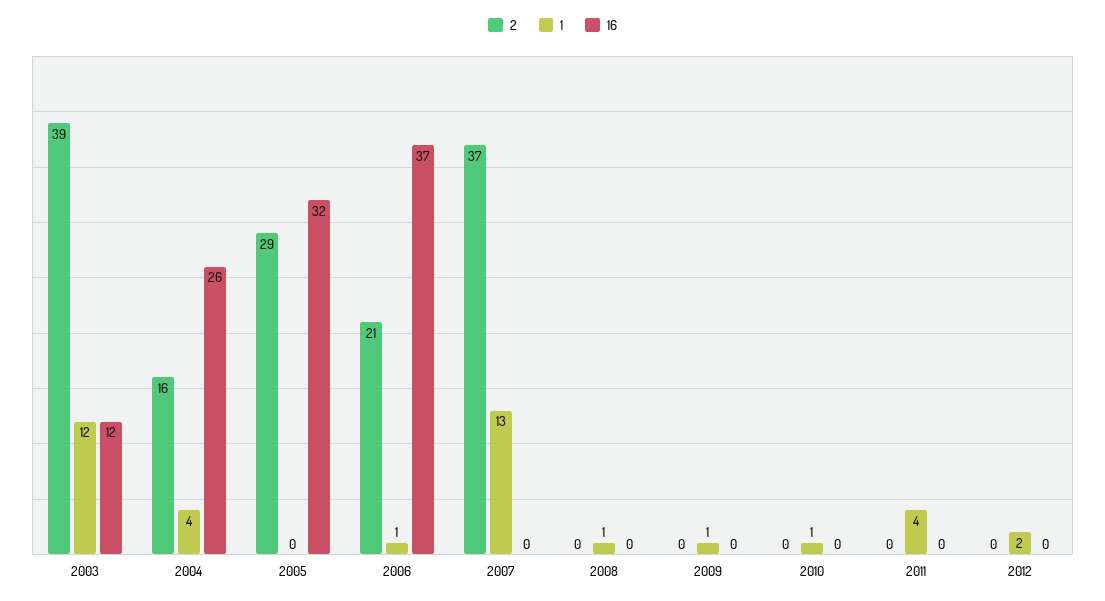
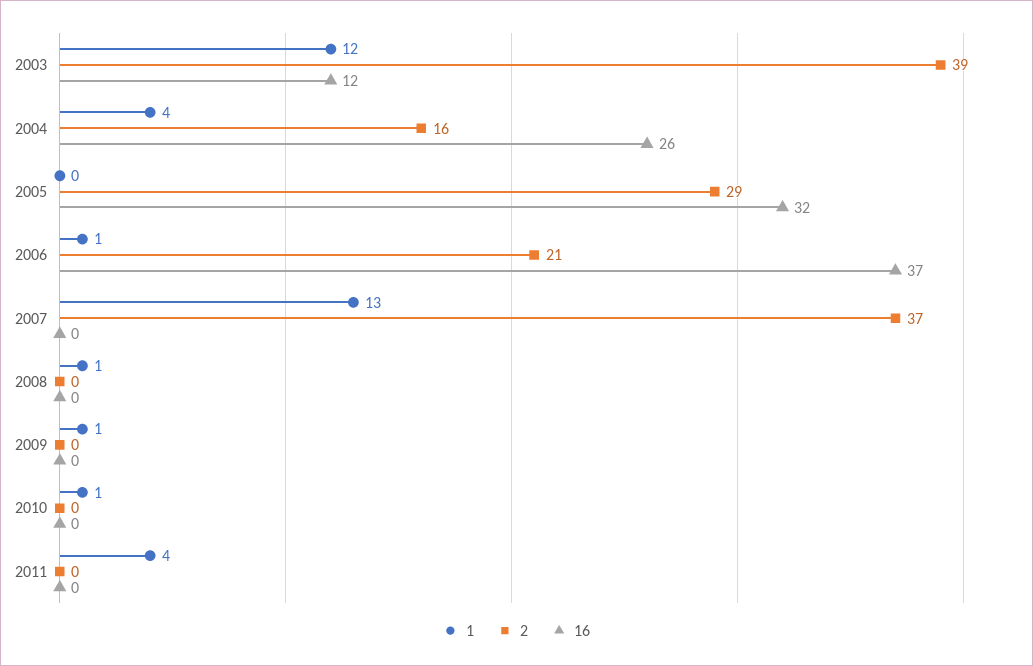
  {
    "2": {
      "2003": 39,
      "2004": 16,
      "2005": 29,
      "2006": 21,
      "2007": 37,
      "2008": 0,
      "2009": 0,
      "2010": 0,
-     "2011": 0,
+     "2011": 0
-     "2012": 0
    },
    "1": {
      "2003": 12,
      "2004": 4,
      "2005": 0,
      "2006": 1,
      "2007": 13,
      "2008": 1,
      "2009": 1,
      "2010": 1,
-     "2011": 4,
+     "2011": 4
-     "2012": 2
    },
    "16": {
      "2003": 12,
      "2004": 26,
      "2005": 32,
      "2006": 37,
      "2007": 0,
      "2008": 0,
      "2009": 0,
      "2010": 0,
-     "2011": 0,
+     "2011": 0
-     "2012": 0
    }
  }

